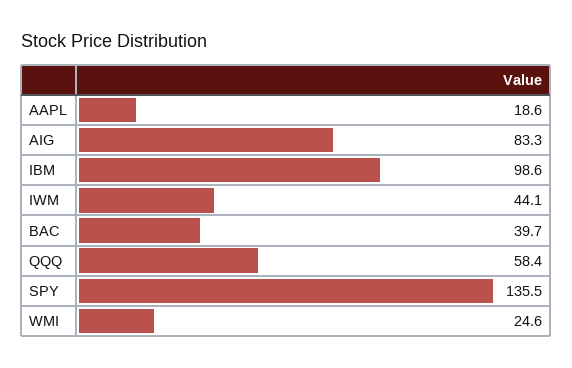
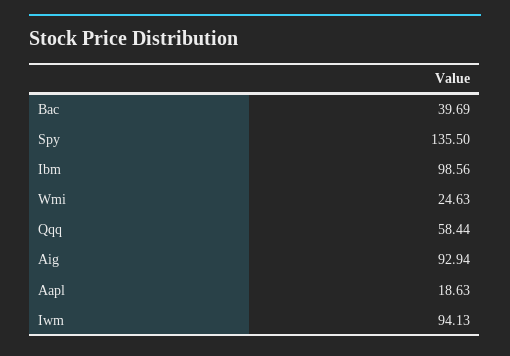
  {
    "AAPL": 18.63,
-   "AIG": 83.3,
+   "AIG": 92.94,
    "IBM": 98.56,
-   "IWM": 44.1,
+   "IWM": 94.13,
    "BAC": 39.69,
    "QQQ": 58.44,
    "SPY": 135.5,
    "WMI": 24.63
  }

